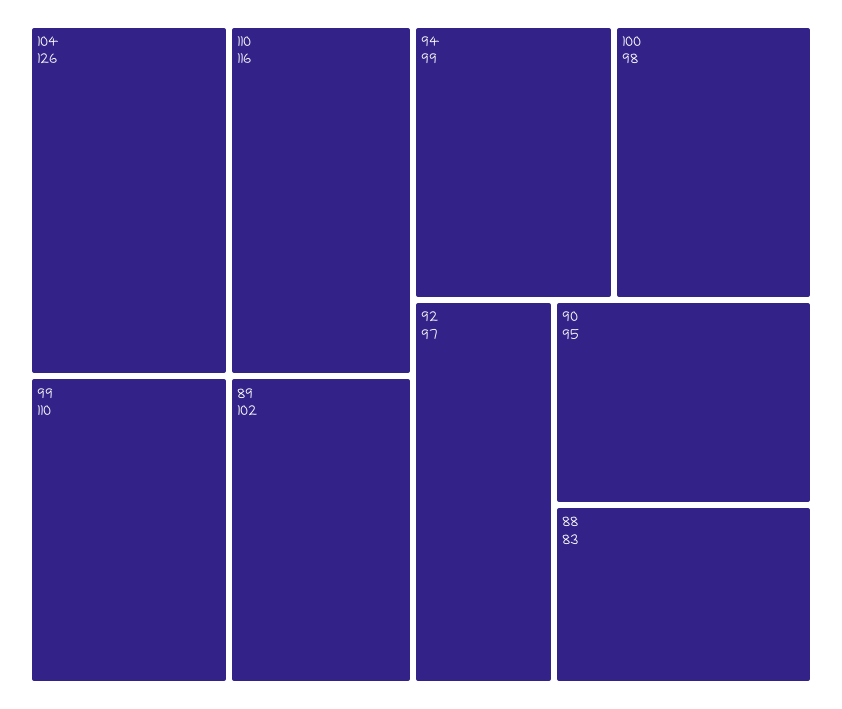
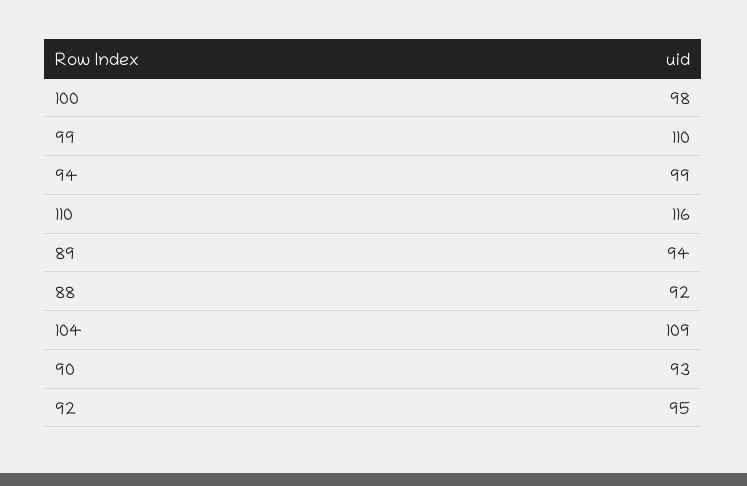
  {
-   "104": 126,
+   "104": 109,
    "110": 116,
    "99": 110,
-   "89": 102,
+   "89": 94,
    "94": 99,
    "100": 98,
-   "92": 97,
+   "92": 95,
-   "90": 95,
+   "90": 93,
-   "88": 83
+   "88": 92
  }

